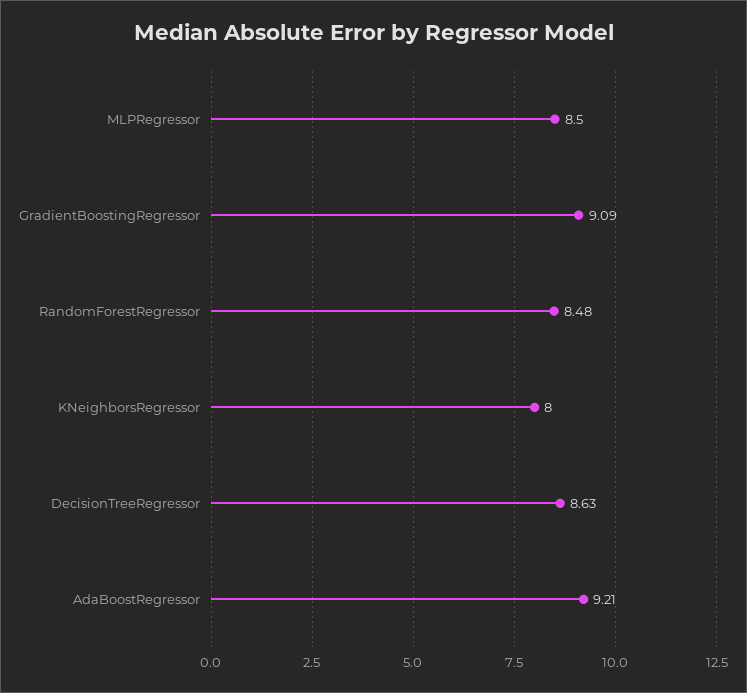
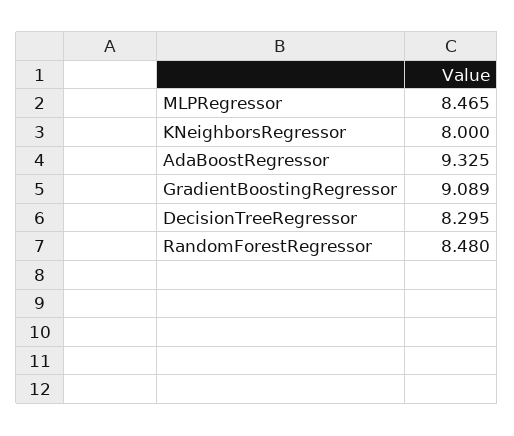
  {
-   "MLPRegressor": 8.5,
+   "MLPRegressor": 8.465,
    "GradientBoostingRegressor": 9.089,
    "RandomForestRegressor": 8.48,
    "KNeighborsRegressor": 8,
-   "DecisionTreeRegressor": 8.63,
+   "DecisionTreeRegressor": 8.295,
-   "AdaBoostRegressor": 9.21
+   "AdaBoostRegressor": 9.325
  }

